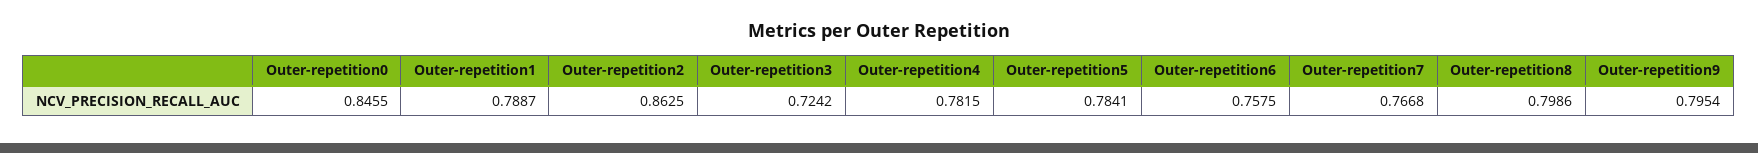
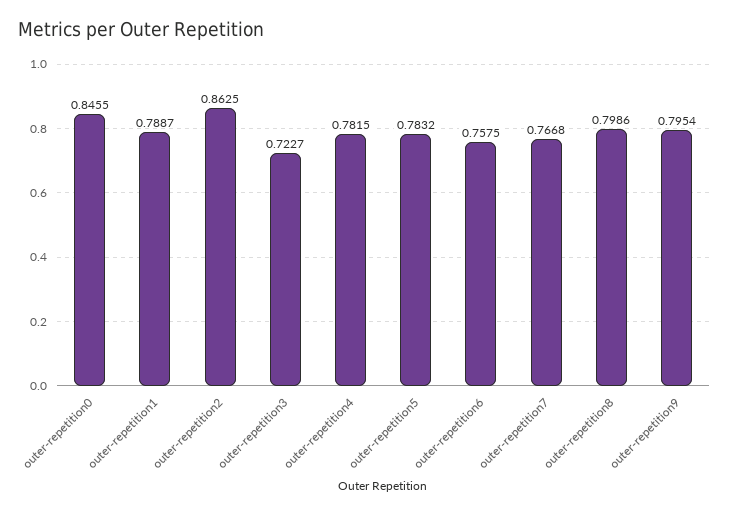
  {
    "Outer-repetition0": 0.8455,
    "Outer-repetition1": 0.7887,
    "Outer-repetition2": 0.8625,
-   "Outer-repetition3": 0.7242,
+   "Outer-repetition3": 0.7227,
    "Outer-repetition4": 0.7815,
-   "Outer-repetition5": 0.7841,
+   "Outer-repetition5": 0.7832,
    "Outer-repetition6": 0.7575,
    "Outer-repetition7": 0.7668,
    "Outer-repetition8": 0.7986,
    "Outer-repetition9": 0.7954
  }

